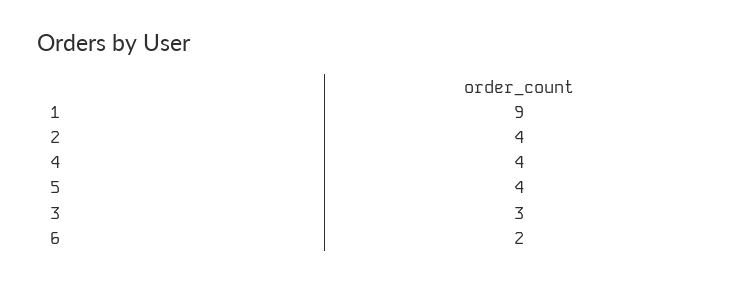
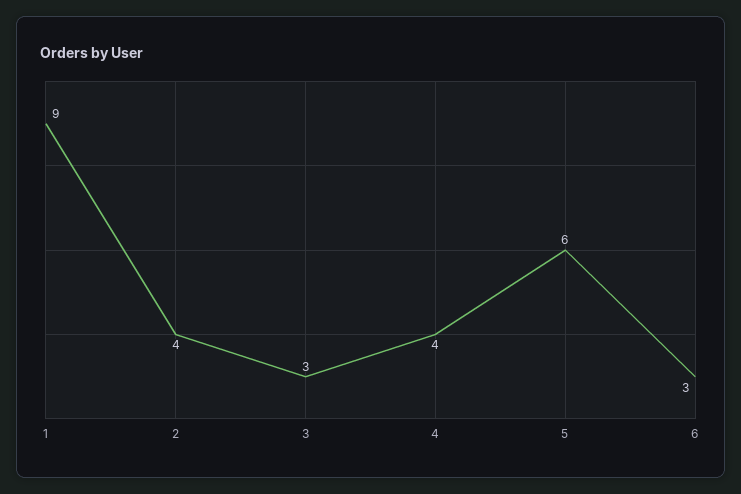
  {
    "1": 9,
    "2": 4,
    "4": 4,
-   "5": 4,
+   "5": 6,
    "3": 3,
-   "6": 2
+   "6": 3
  }

